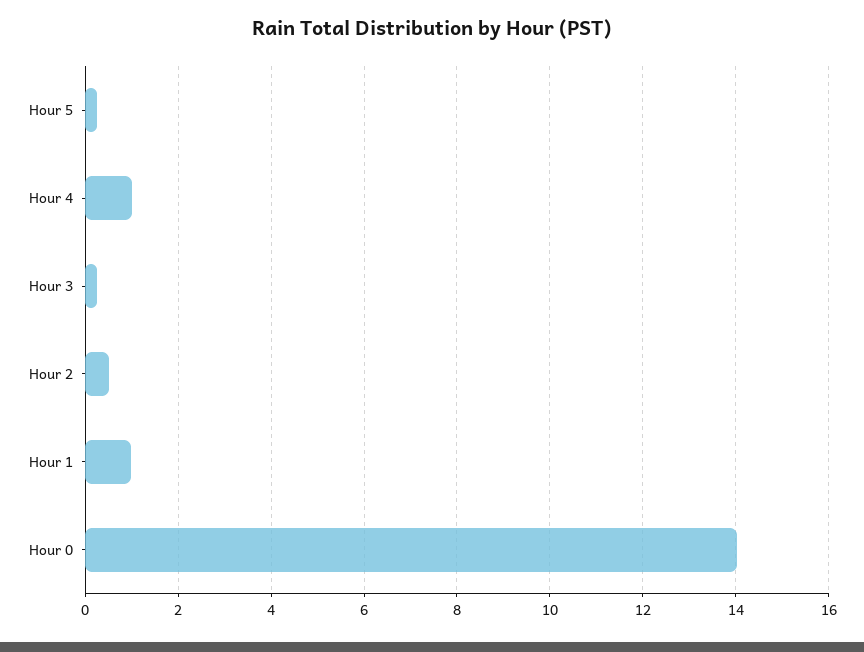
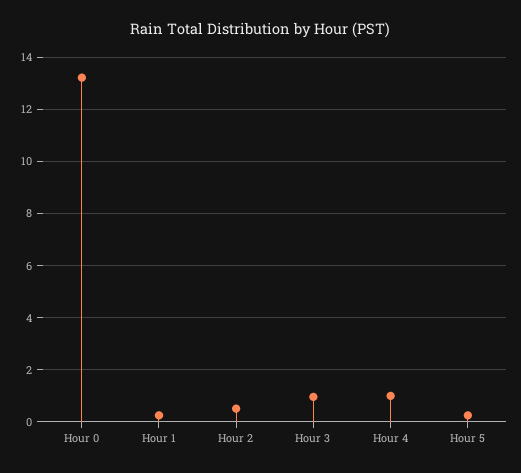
  {
    "Hour 5": 0.2,
    "Hour 4": 1,
-   "Hour 3": 0.2,
+   "Hour 3": 1,
    "Hour 2": 0.6,
-   "Hour 1": 1,
+   "Hour 1": 0.25,
-   "Hour 0": 14
+   "Hour 0": 13.25
  }

